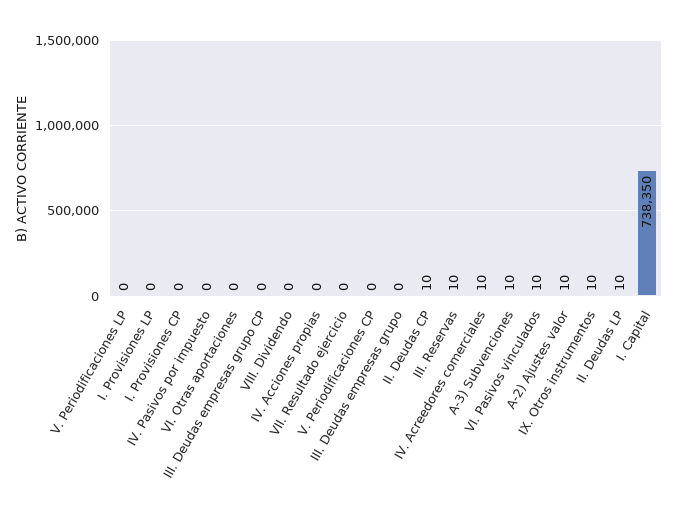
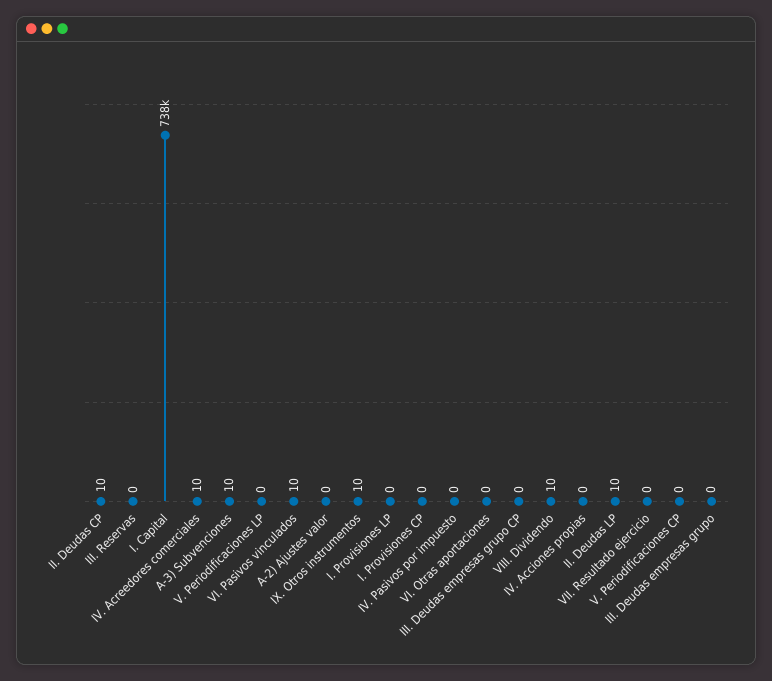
  {
    "V. Periodificaciones LP": 0,
    "I. Provisiones LP": 0,
    "I. Provisiones CP": 0,
    "IV. Pasivos por impuesto": 0,
    "VI. Otras aportaciones": 0,
    "III. Deudas empresas grupo CP": 0,
-   "VIII. Dividendo": 0,
+   "VIII. Dividendo": 10,
    "IV. Acciones propias": 0,
    "VII. Resultado ejercicio": 0,
    "V. Periodificaciones CP": 0,
    "III. Deudas empresas grupo": 0,
    "II. Deudas CP": 10,
-   "III. Reservas": 10,
+   "III. Reservas": 0,
    "IV. Acreedores comerciales": 10,
    "A-3) Subvenciones": 10,
    "VI. Pasivos vinculados": 10,
-   "A-2) Ajustes valor": 10,
+   "A-2) Ajustes valor": 0,
    "IX. Otros instrumentos": 10,
    "II. Deudas LP": 10,
    "I. Capital": 738350
  }

